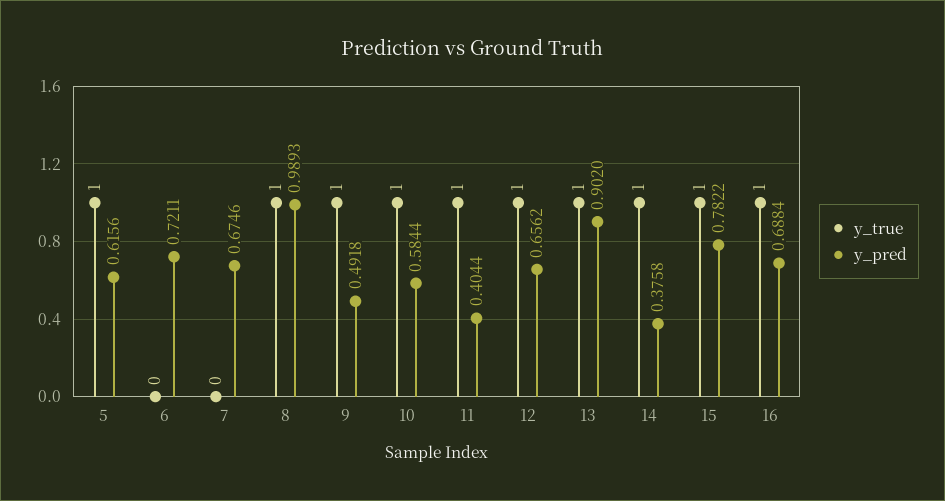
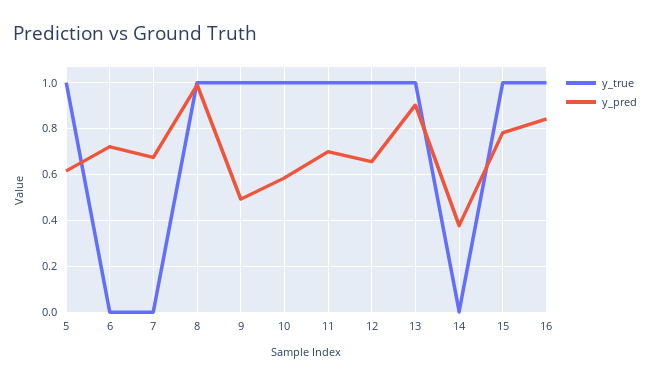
  {
    "y_true": {
      "5": 1,
      "6": 0,
      "7": 0,
      "8": 1,
      "9": 1,
      "10": 1,
      "11": 1,
      "12": 1,
      "13": 1,
-     "14": 1,
+     "14": 0,
      "15": 1,
      "16": 1
    },
    "y_pred": {
      "5": 0.6156,
      "6": 0.7211,
      "7": 0.6746,
      "8": 0.9893,
      "9": 0.4918,
      "10": 0.5844,
-     "11": 0.4044,
+     "11": 0.7,
      "12": 0.6562,
      "13": 0.902,
      "14": 0.3758,
      "15": 0.7822,
-     "16": 0.6884
+     "16": 0.85
    }
  }

